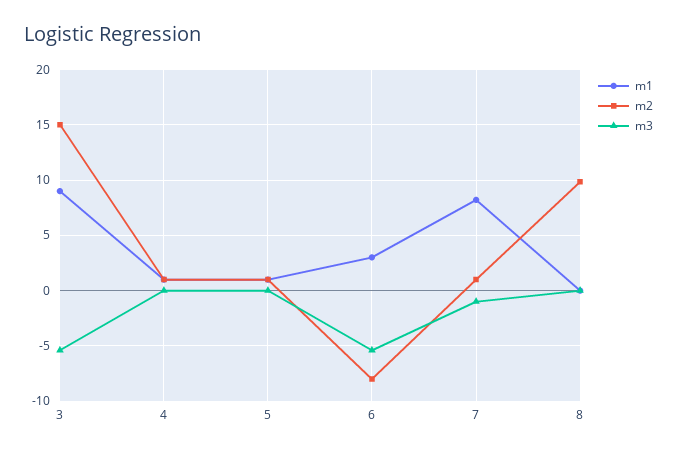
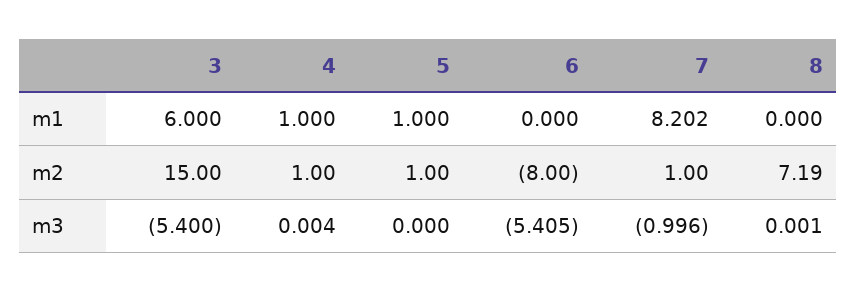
  {
    "m1": {
-     "3": 9,
+     "3": 6,
      "4": 1,
      "5": 1,
-     "6": 3,
+     "6": 0,
      "7": 8.202,
      "8": 0
    },
    "m2": {
      "3": 15,
      "4": 1,
      "5": 1,
      "6": -8,
      "7": 1,
-     "8": 10
+     "8": 7.19
    },
    "m3": {
      "3": -5.4,
      "4": 0.004,
      "5": 0,
      "6": -5.405,
      "7": -0.996,
      "8": 0.001
    }
  }

